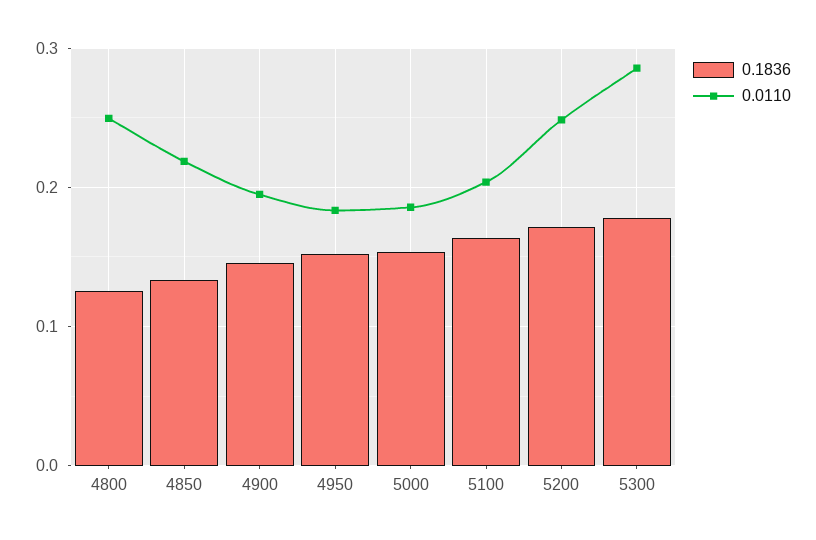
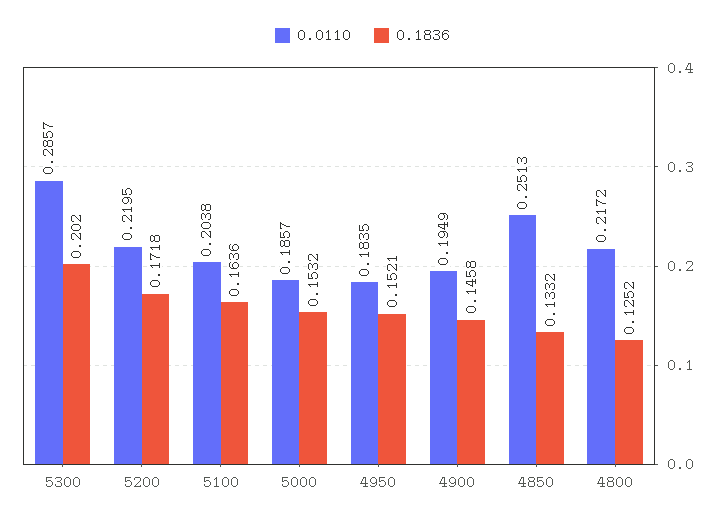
  {
    "0.1836": {
      "4800": 0.1252,
      "4850": 0.1332,
      "4900": 0.1458,
      "4950": 0.1521,
      "5000": 0.1532,
      "5100": 0.1636,
      "5200": 0.1718,
-     "5300": 0.18
+     "5300": 0.202
    },
    "0.0110": {
-     "4800": 0.25,
+     "4800": 0.2172,
-     "4850": 0.22,
+     "4850": 0.2513,
      "4900": 0.1949,
      "4950": 0.1835,
      "5000": 0.1857,
      "5100": 0.2038,
-     "5200": 0.25,
+     "5200": 0.2195,
      "5300": 0.2857
    }
  }

